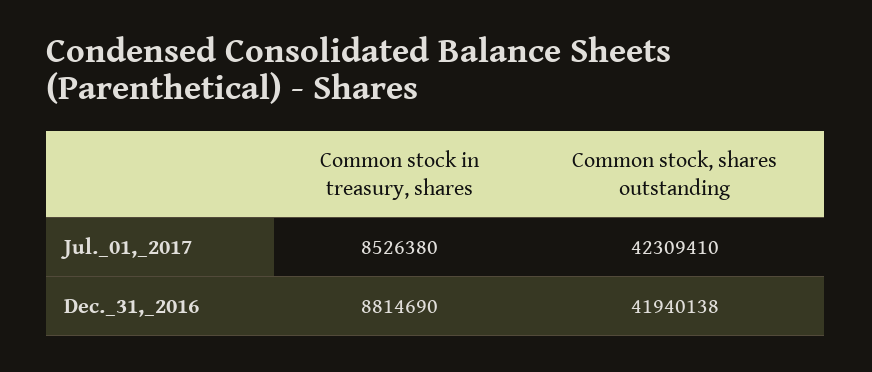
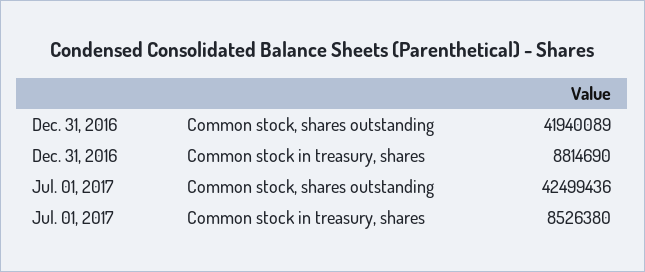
  {
    "Common stock in treasury, shares": {
      "Jul._01,_2017": 8526380,
      "Dec._31,_2016": 8814690
    },
    "Common stock, shares outstanding": {
-     "Jul._01,_2017": 42309410,
+     "Jul._01,_2017": 42499436,
-     "Dec._31,_2016": 41940138
+     "Dec._31,_2016": 41940089
    }
  }

